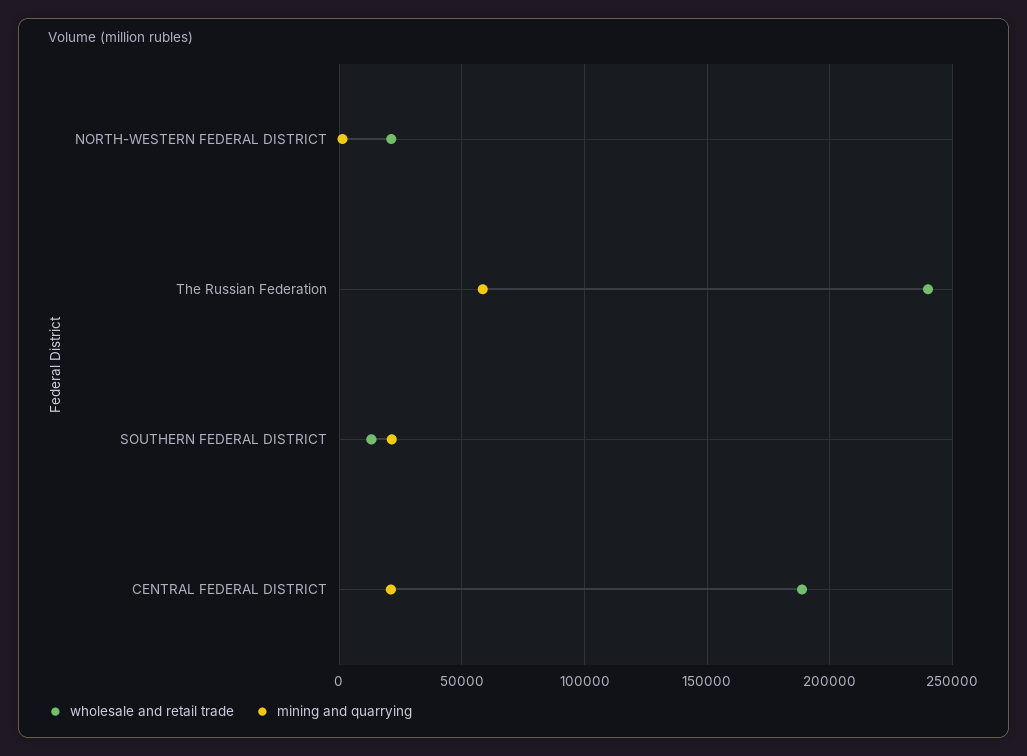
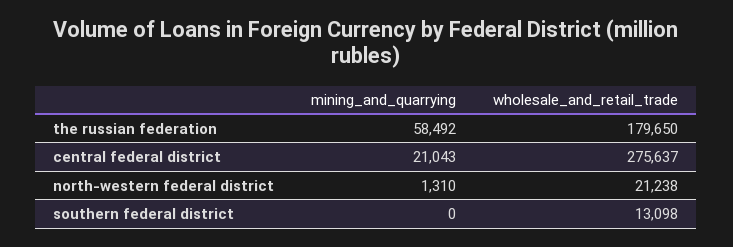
  {
    "wholesale and retail trade": {
      "NORTH-WESTERN FEDERAL DISTRICT": 21238,
-     "The Russian Federation": 240000,
+     "The Russian Federation": 179650,
      "SOUTHERN FEDERAL DISTRICT": 13098,
-     "CENTRAL FEDERAL DISTRICT": 190000
+     "CENTRAL FEDERAL DISTRICT": 275637
    },
    "mining and quarrying": {
      "NORTH-WESTERN FEDERAL DISTRICT": 1310,
      "The Russian Federation": 58492,
-     "SOUTHERN FEDERAL DISTRICT": 20000,
+     "SOUTHERN FEDERAL DISTRICT": 0,
      "CENTRAL FEDERAL DISTRICT": 21043
    }
  }

